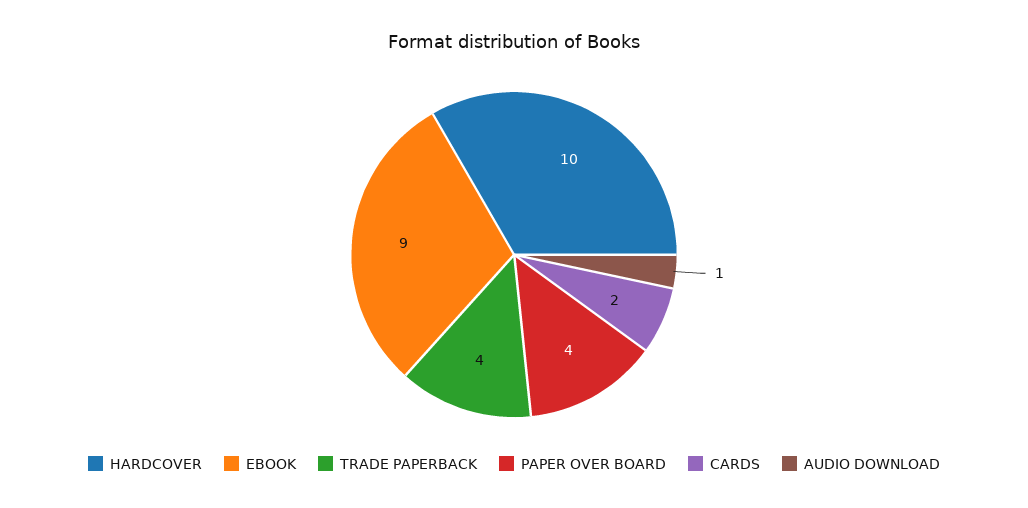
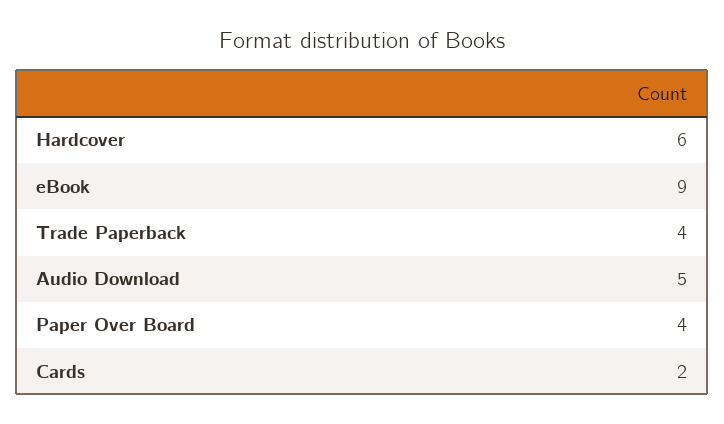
  {
-   "HARDCOVER": 10,
+   "HARDCOVER": 6,
    "EBOOK": 9,
    "TRADE PAPERBACK": 4,
    "PAPER OVER BOARD": 4,
    "CARDS": 2,
-   "AUDIO DOWNLOAD": 1
+   "AUDIO DOWNLOAD": 5
  }

